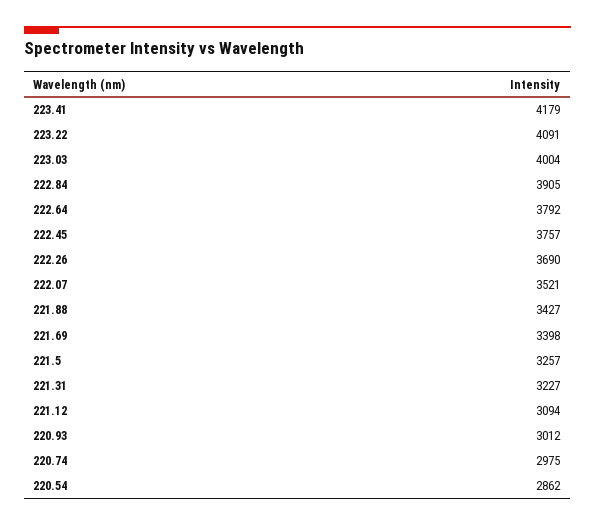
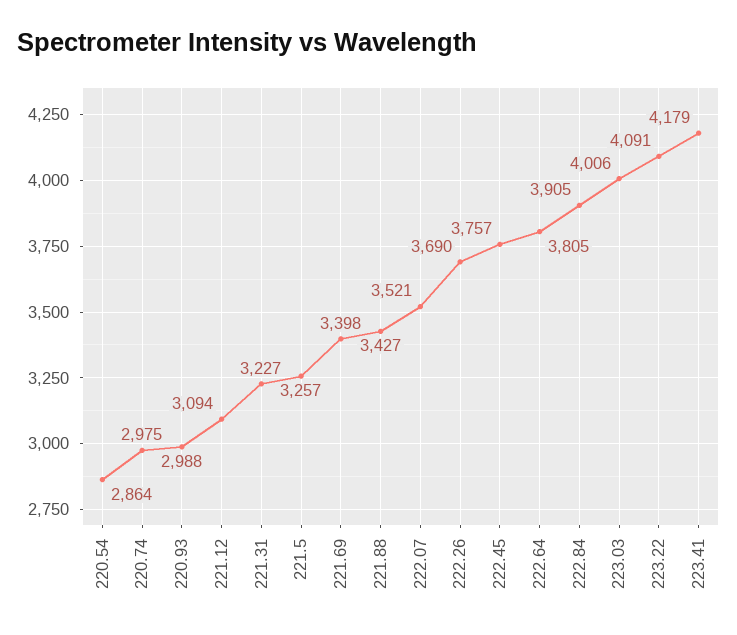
  {
    "223.41": 4179,
    "223.22": 4091,
-   "223.03": 4004,
+   "223.03": 4006,
    "222.84": 3905,
-   "222.64": 3792,
+   "222.64": 3805,
    "222.45": 3757,
    "222.26": 3690,
    "222.07": 3521,
    "221.88": 3427,
    "221.69": 3398,
    "221.5": 3257,
    "221.31": 3227,
    "221.12": 3094,
-   "220.93": 3012,
+   "220.93": 2988,
    "220.74": 2975,
-   "220.54": 2862
+   "220.54": 2864
  }

